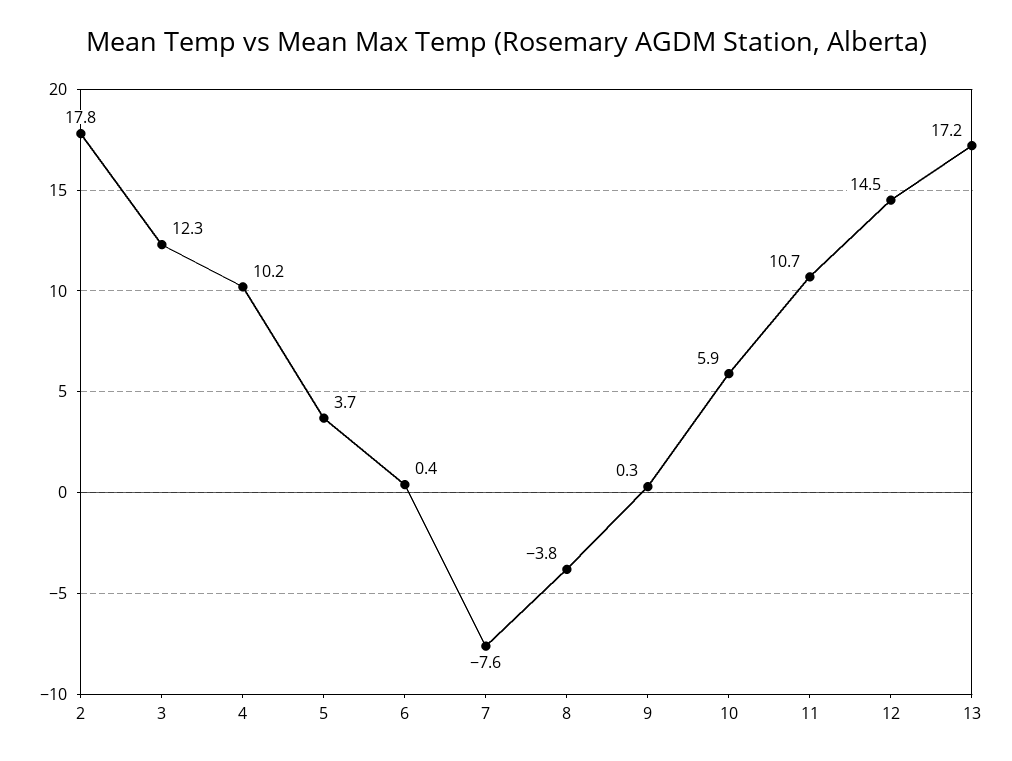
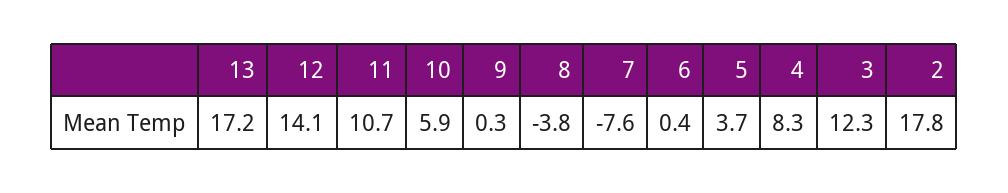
  {
    "2": 17.8,
    "3": 12.3,
-   "4": 10.2,
+   "4": 8.3,
    "5": 3.7,
    "6": 0.4,
    "7": -7.6,
    "8": -3.8,
    "9": 0.3,
    "10": 5.9,
    "11": 10.7,
-   "12": 14.5,
+   "12": 14.1,
    "13": 17.2
  }

